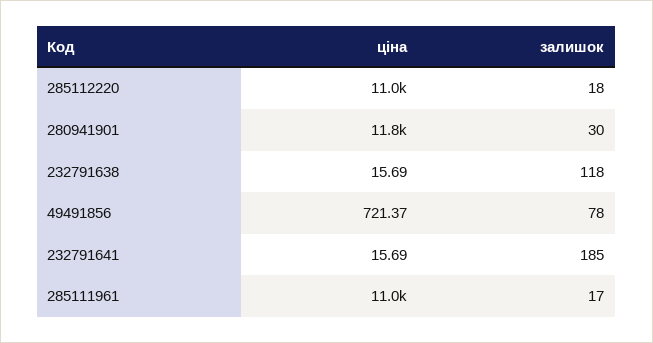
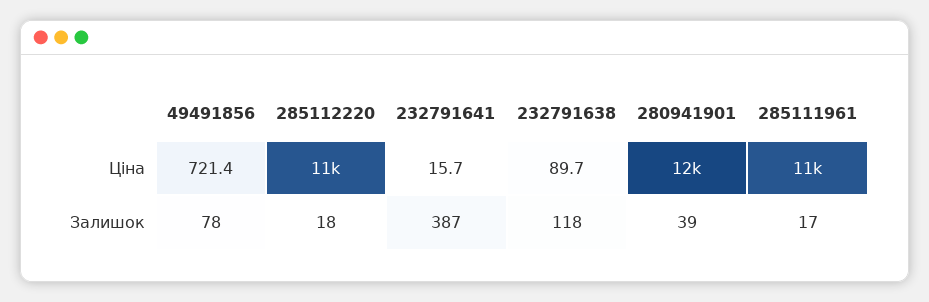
  {
    "ціна": {
      "285112220": 11000,
      "280941901": 11800,
-     "232791638": 15.69,
+     "232791638": 89.7,
      "49491856": 721.37,
      "232791641": 15.69,
      "285111961": 11000
    },
    "залишок": {
      "285112220": 18,
-     "280941901": 30,
+     "280941901": 39,
      "232791638": 118,
      "49491856": 78,
-     "232791641": 185,
+     "232791641": 387,
      "285111961": 17
    }
  }

